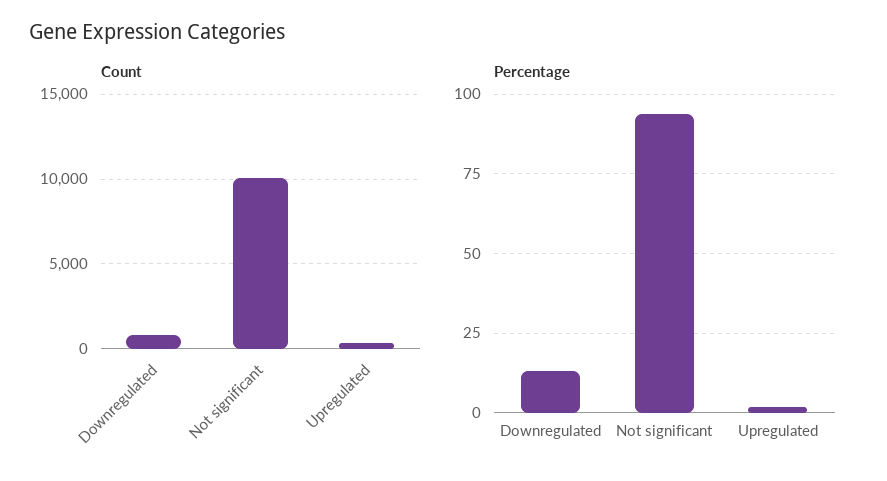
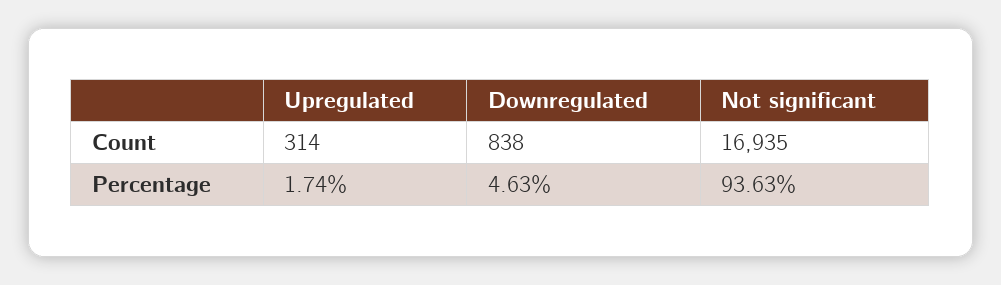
  {
    "Count": {
      "Downregulated": 838,
-     "Not significant": 10000,
+     "Not significant": 16935,
      "Upregulated": 314
    },
    "Percentage": {
-     "Downregulated": 12.5,
+     "Downregulated": 4.63,
      "Not significant": 93.63,
      "Upregulated": 1.74
    }
  }

